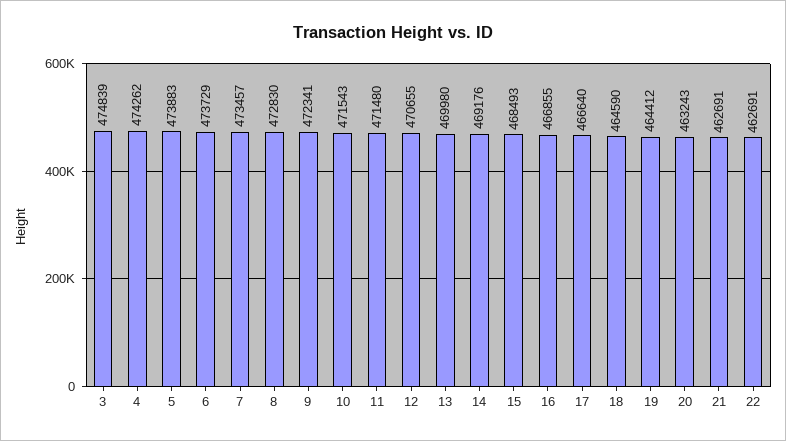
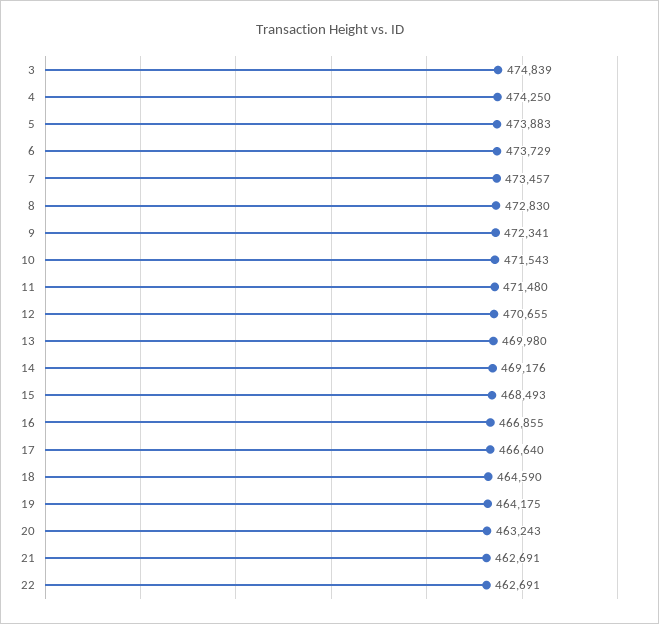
  {
    "3": 474839,
-   "4": 474262,
+   "4": 474250,
    "5": 473883,
    "6": 473729,
    "7": 473457,
    "8": 472830,
    "9": 472341,
    "10": 471543,
    "11": 471480,
    "12": 470655,
    "13": 469980,
    "14": 469176,
    "15": 468493,
    "16": 466855,
    "17": 466640,
    "18": 464590,
-   "19": 464412,
+   "19": 464175,
    "20": 463243,
    "21": 462691,
    "22": 462691
  }

